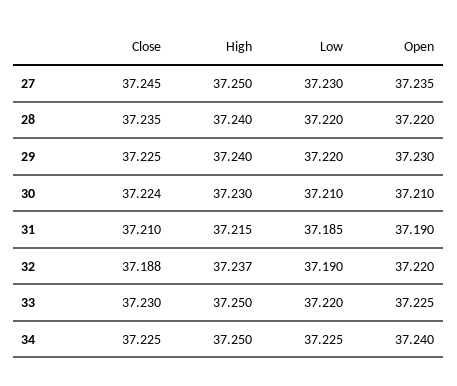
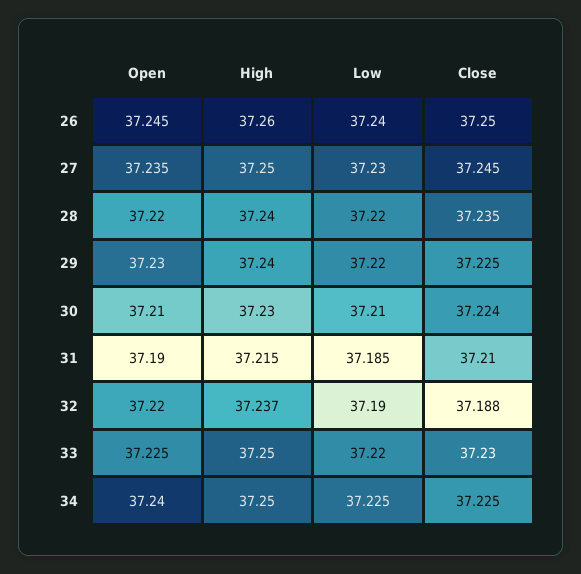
  {
    "Close": {
      "27": 37.245,
      "28": 37.235,
      "29": 37.225,
      "30": 37.224,
      "31": 37.21,
      "32": 37.188,
      "33": 37.23,
-     "34": 37.225
+     "34": 37.225,
+     "26": 37.25
    },
    "High": {
      "27": 37.25,
      "28": 37.24,
      "29": 37.24,
      "30": 37.23,
      "31": 37.215,
      "32": 37.237,
      "33": 37.25,
-     "34": 37.25
+     "34": 37.25,
+     "26": 37.26
    },
    "Low": {
      "27": 37.23,
      "28": 37.22,
      "29": 37.22,
      "30": 37.21,
      "31": 37.185,
      "32": 37.19,
      "33": 37.22,
-     "34": 37.225
+     "34": 37.225,
+     "26": 37.24
    },
    "Open": {
      "27": 37.235,
      "28": 37.22,
      "29": 37.23,
      "30": 37.21,
      "31": 37.19,
      "32": 37.22,
      "33": 37.225,
-     "34": 37.24
+     "34": 37.24,
+     "26": 37.245
    }
  }

